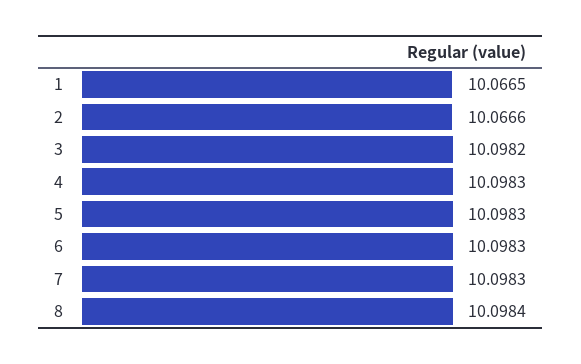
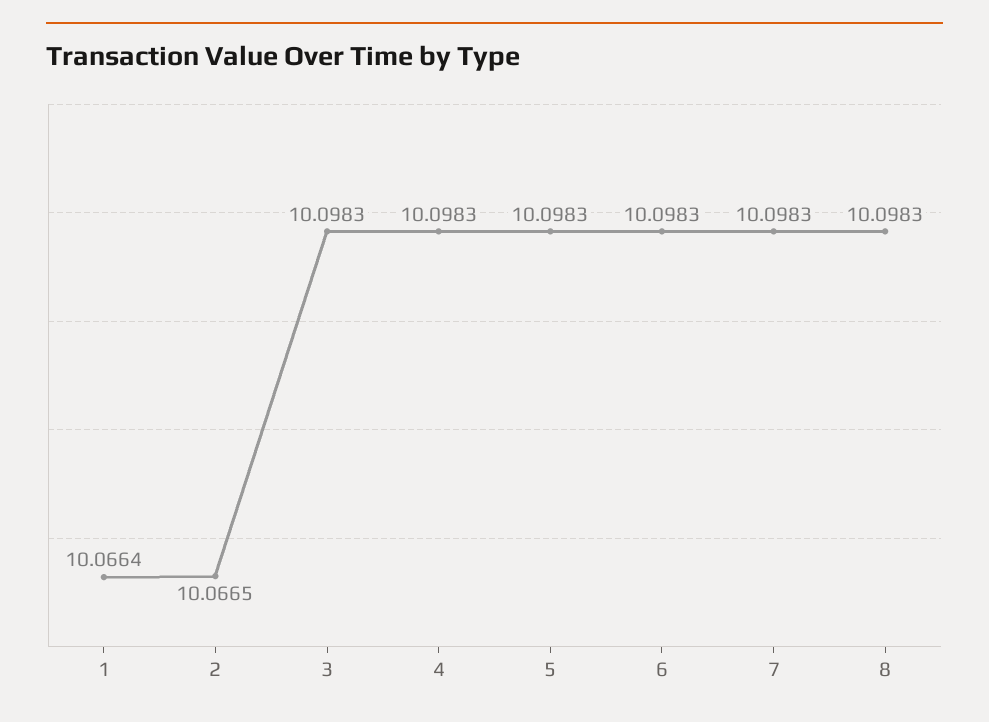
  {
-   "1": 10.0665,
+   "1": 10.0664,
-   "2": 10.0666,
+   "2": 10.0665,
-   "3": 10.0982,
+   "3": 10.0983,
    "4": 10.0983,
    "5": 10.0983,
    "6": 10.0983,
    "7": 10.0983,
-   "8": 10.0984
+   "8": 10.0983
  }

